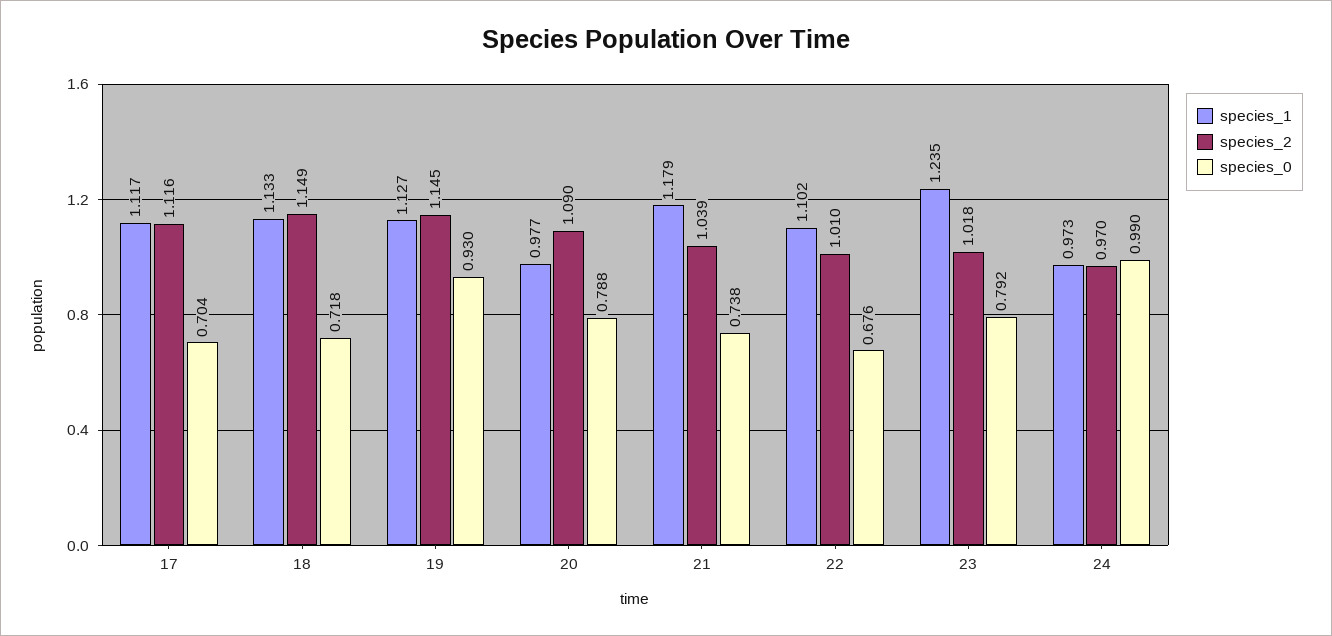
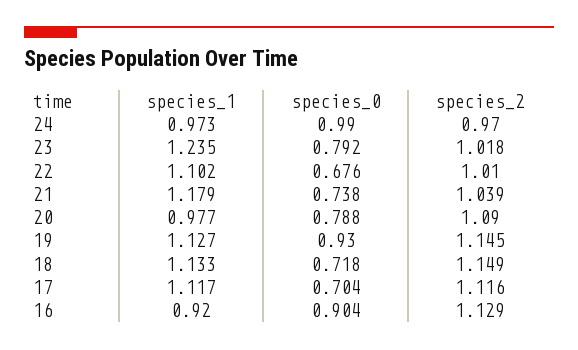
  {
    "species_1": {
      "17": 1.117,
      "18": 1.133,
      "19": 1.127,
      "20": 0.977,
      "21": 1.179,
      "22": 1.102,
      "23": 1.235,
-     "24": 0.973
+     "24": 0.973,
+     "16": 0.92
    },
    "species_2": {
      "17": 1.116,
      "18": 1.149,
      "19": 1.145,
      "20": 1.09,
      "21": 1.039,
      "22": 1.01,
      "23": 1.018,
-     "24": 0.97
+     "24": 0.97,
+     "16": 1.129
    },
    "species_0": {
      "17": 0.704,
      "18": 0.718,
      "19": 0.93,
      "20": 0.788,
      "21": 0.738,
      "22": 0.676,
      "23": 0.792,
-     "24": 0.99
+     "24": 0.99,
+     "16": 0.904
    }
  }

